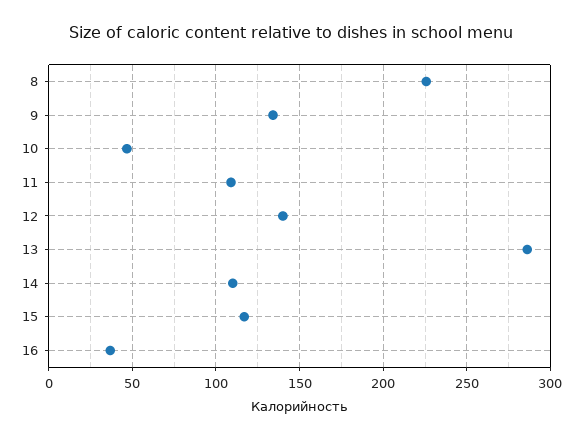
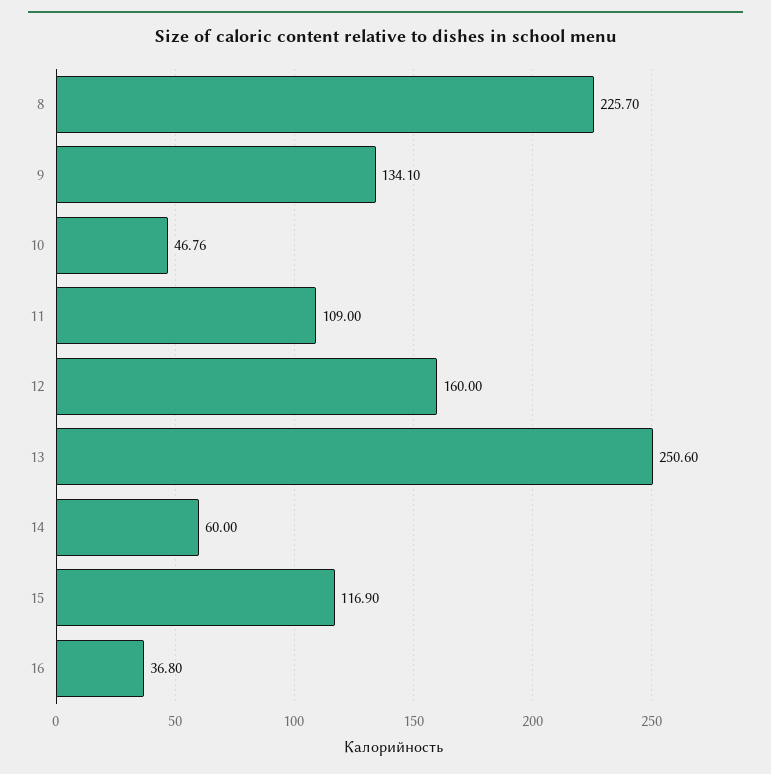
  {
    "8": 225.7,
    "9": 134.1,
    "10": 46.76,
    "11": 109,
-   "12": 140,
+   "12": 160,
-   "13": 285,
+   "13": 250.6,
-   "14": 110,
+   "14": 60,
    "15": 116.9,
    "16": 36.8
  }

